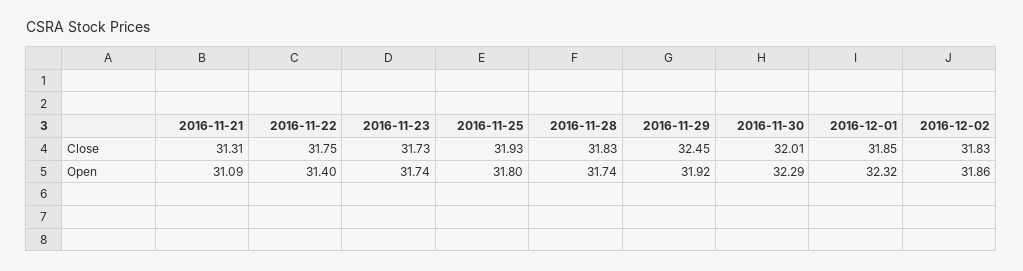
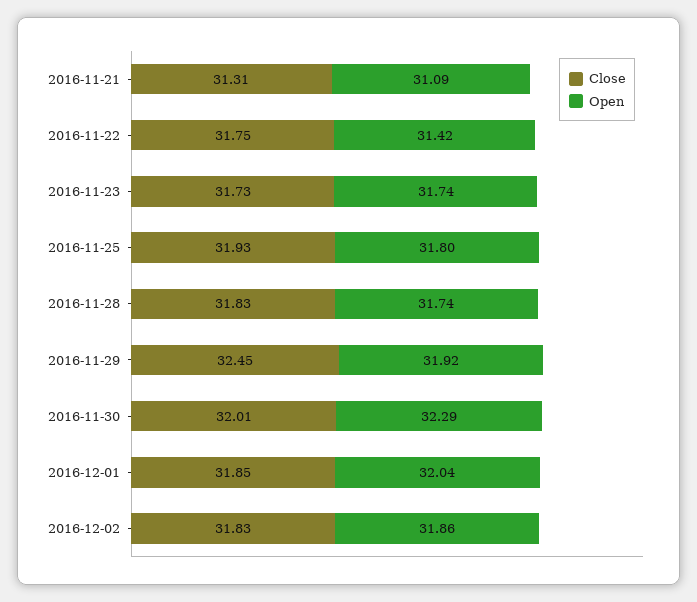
  {
    "Close": {
      "2016-11-21": 31.31,
      "2016-11-22": 31.75,
      "2016-11-23": 31.73,
      "2016-11-25": 31.93,
      "2016-11-28": 31.83,
      "2016-11-29": 32.45,
      "2016-11-30": 32.01,
      "2016-12-01": 31.85,
      "2016-12-02": 31.83
    },
    "Open": {
      "2016-11-21": 31.09,
-     "2016-11-22": 31.4,
+     "2016-11-22": 31.42,
      "2016-11-23": 31.74,
      "2016-11-25": 31.8,
      "2016-11-28": 31.74,
      "2016-11-29": 31.92,
      "2016-11-30": 32.29,
-     "2016-12-01": 32.32,
+     "2016-12-01": 32.04,
      "2016-12-02": 31.86
    }
  }

